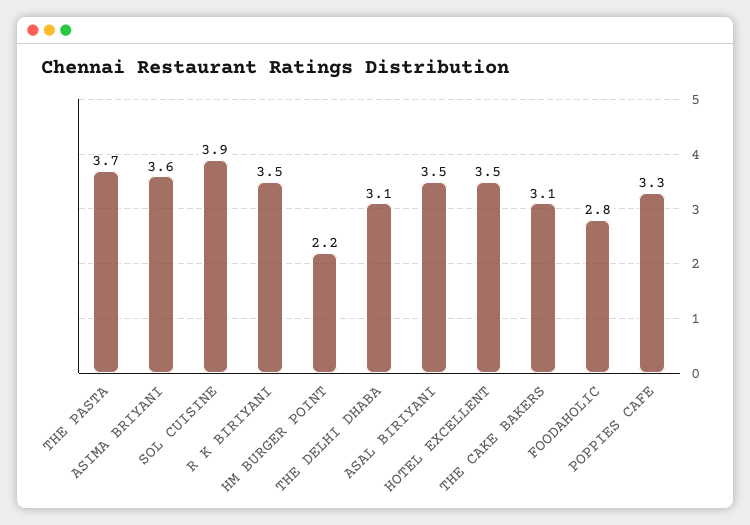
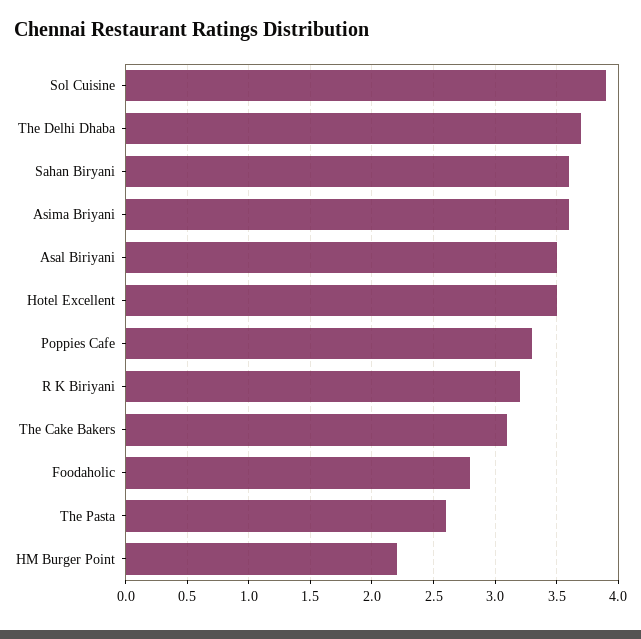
  {
-   "THE PASTA": 3.7,
+   "THE PASTA": 2.6,
    "ASIMA BRIYANI": 3.6,
    "SOL CUISINE": 3.9,
-   "R K BIRIYANI": 3.5,
+   "R K BIRIYANI": 3.2,
    "HM BURGER POINT": 2.2,
-   "THE DELHI DHABA": 3.1,
+   "THE DELHI DHABA": 3.7,
    "ASAL BIRIYANI": 3.5,
    "HOTEL EXCELLENT": 3.5,
    "THE CAKE BAKERS": 3.1,
    "FOODAHOLIC": 2.8,
-   "POPPIES CAFE": 3.3
+   "POPPIES CAFE": 3.3,
+   "Sahan Biryani": 3.6
  }

